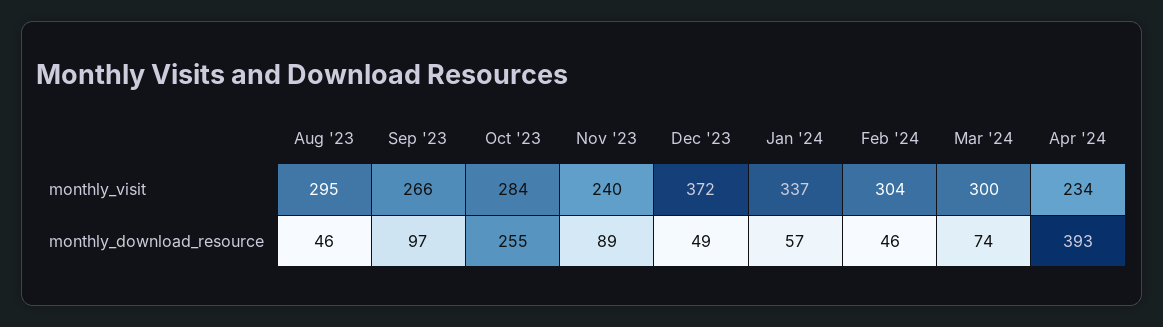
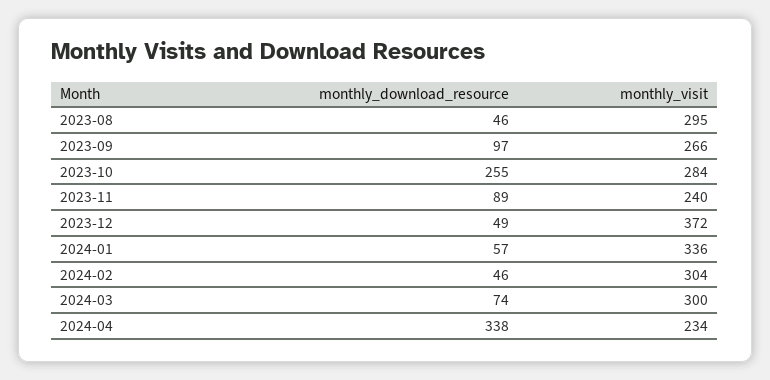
  {
    "Aug '23": {
      "monthly_visit": 295,
      "monthly_download_resource": 46
    },
    "Sep '23": {
      "monthly_visit": 266,
      "monthly_download_resource": 97
    },
    "Oct '23": {
      "monthly_visit": 284,
      "monthly_download_resource": 255
    },
    "Nov '23": {
      "monthly_visit": 240,
      "monthly_download_resource": 89
    },
    "Dec '23": {
      "monthly_visit": 372,
      "monthly_download_resource": 49
    },
    "Jan '24": {
-     "monthly_visit": 337,
+     "monthly_visit": 336,
      "monthly_download_resource": 57
    },
    "Feb '24": {
      "monthly_visit": 304,
      "monthly_download_resource": 46
    },
    "Mar '24": {
      "monthly_visit": 300,
      "monthly_download_resource": 74
    },
    "Apr '24": {
      "monthly_visit": 234,
-     "monthly_download_resource": 393
+     "monthly_download_resource": 338
    }
  }

